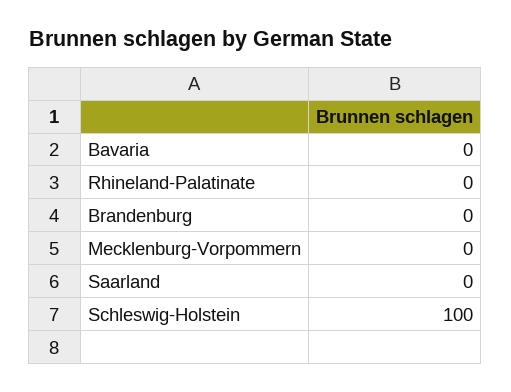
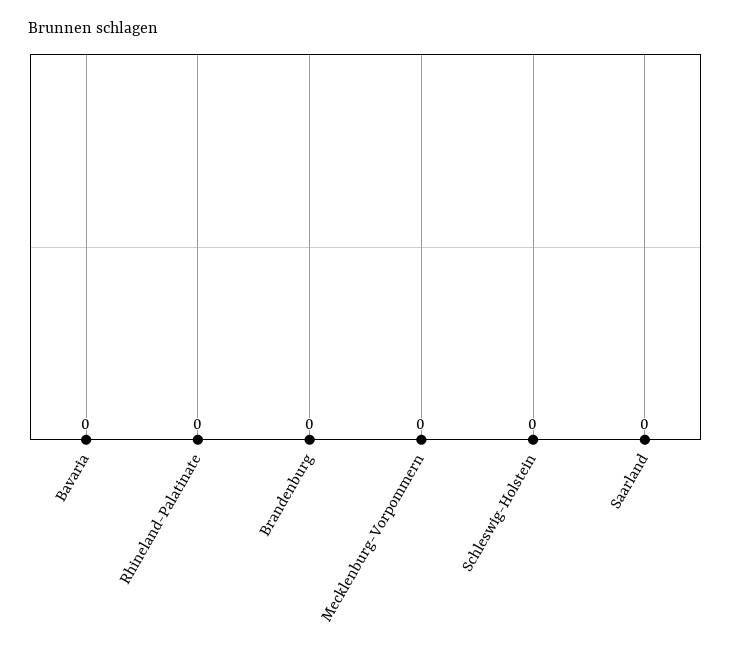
  {
    "Bavaria": 0,
    "Rhineland-Palatinate": 0,
    "Brandenburg": 0,
    "Mecklenburg-Vorpommern": 0,
    "Saarland": 0,
-   "Schleswig-Holstein": 100
+   "Schleswig-Holstein": 0
  }

